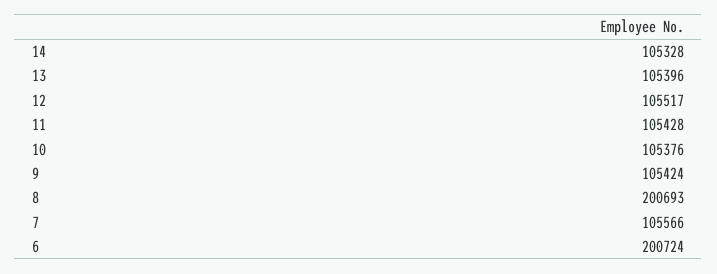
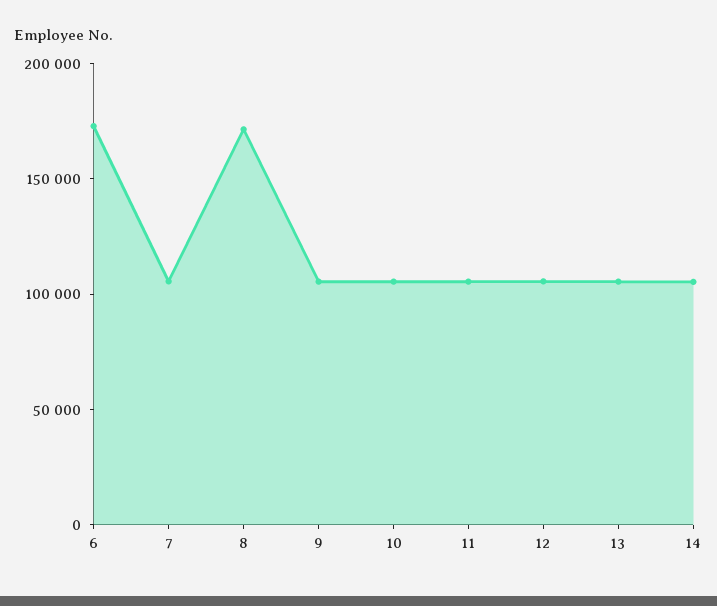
  {
    "14": 105328,
    "13": 105396,
    "12": 105517,
    "11": 105428,
    "10": 105376,
    "9": 105424,
-   "8": 200693,
+   "8": 170000,
    "7": 105566,
-   "6": 200724
+   "6": 170000
  }

